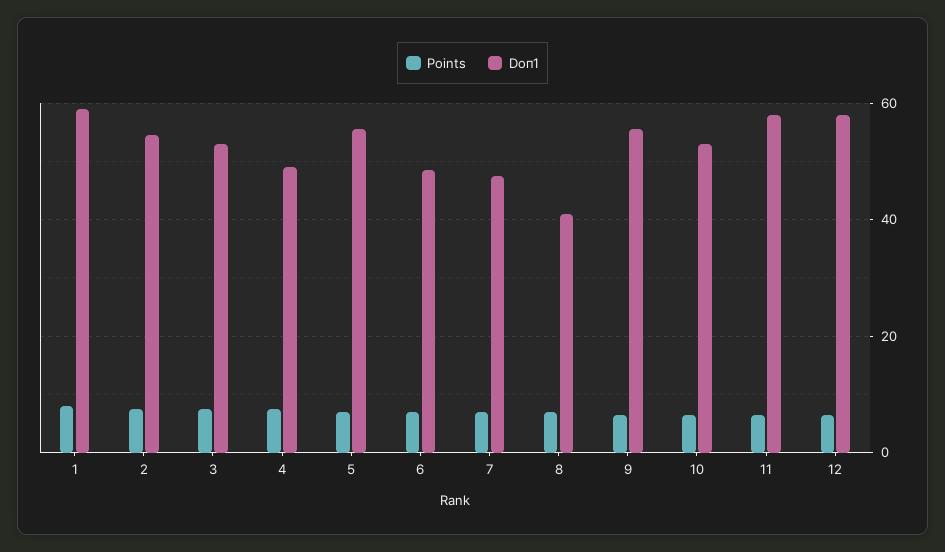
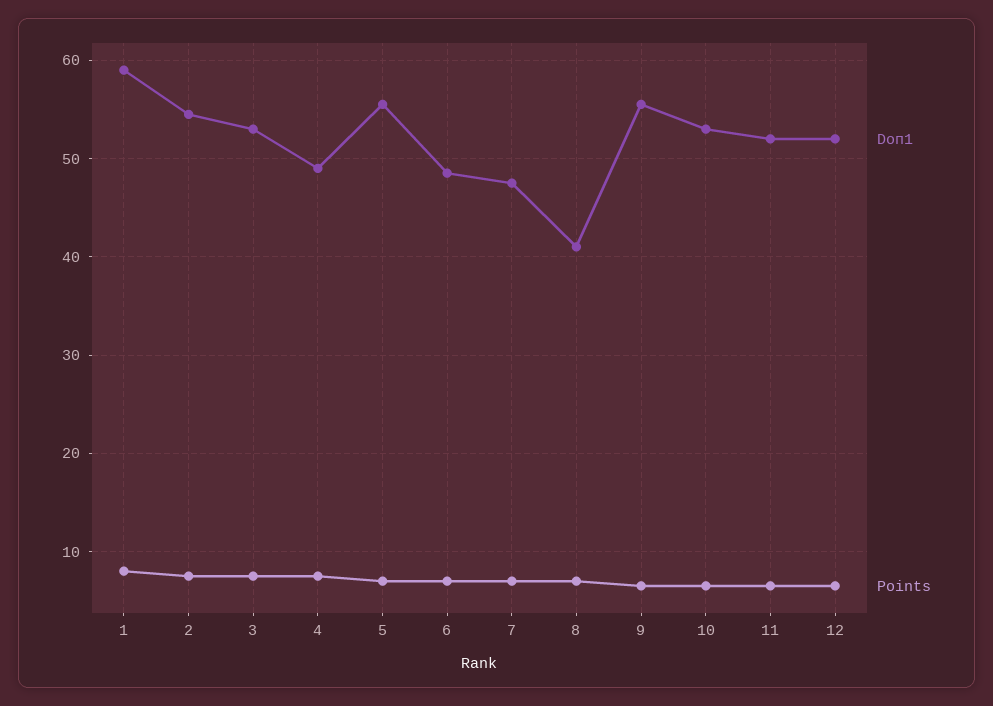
  {
    "Points": {
      "1": 8,
      "2": 8,
      "3": 8,
      "4": 8,
      "5": 7,
      "6": 7,
      "7": 7,
      "8": 7,
      "9": 7,
      "10": 7,
      "11": 7,
      "12": 7
    },
    "Doп1": {
      "1": 59,
      "2": 55,
      "3": 53,
      "4": 49,
      "5": 56,
      "6": 49,
      "7": 48,
      "8": 41,
      "9": 56,
      "10": 53,
-     "11": 58,
+     "11": 52,
-     "12": 58
+     "12": 52
    }
  }

